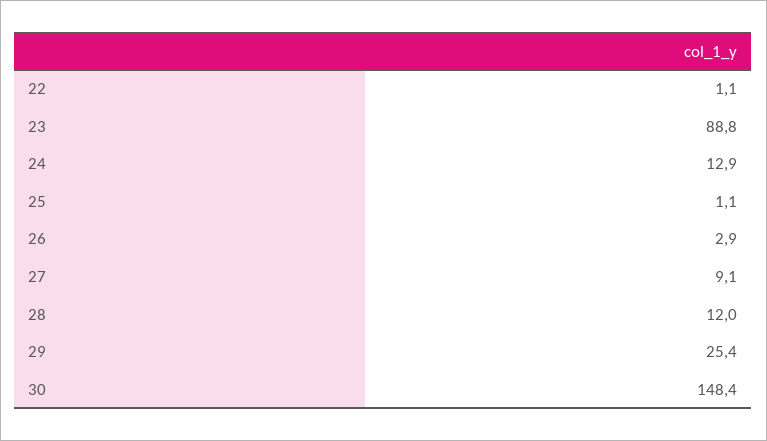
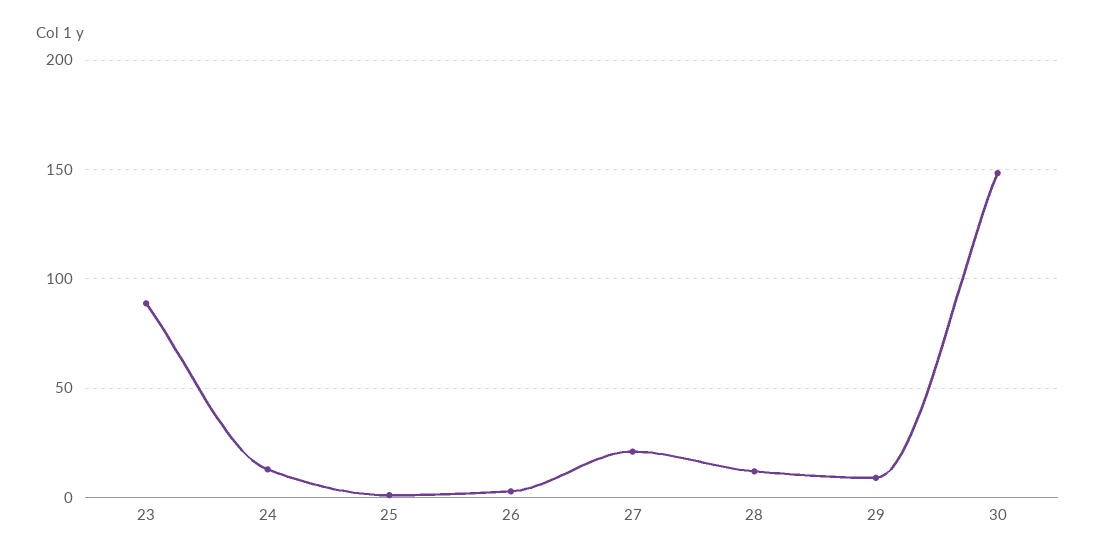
  {
-   "22": 1.1,
    "23": 88.8,
    "24": 12.9,
    "25": 1.1,
    "26": 2.9,
-   "27": 9.1,
+   "27": 20,
    "28": 12,
-   "29": 25.4,
+   "29": 10,
    "30": 148.4
  }

